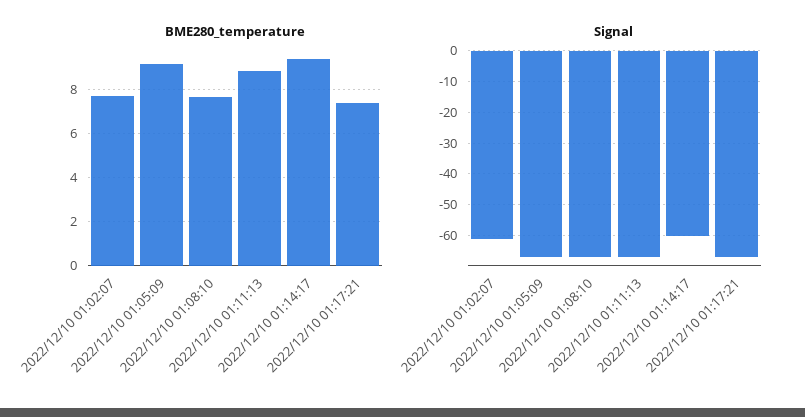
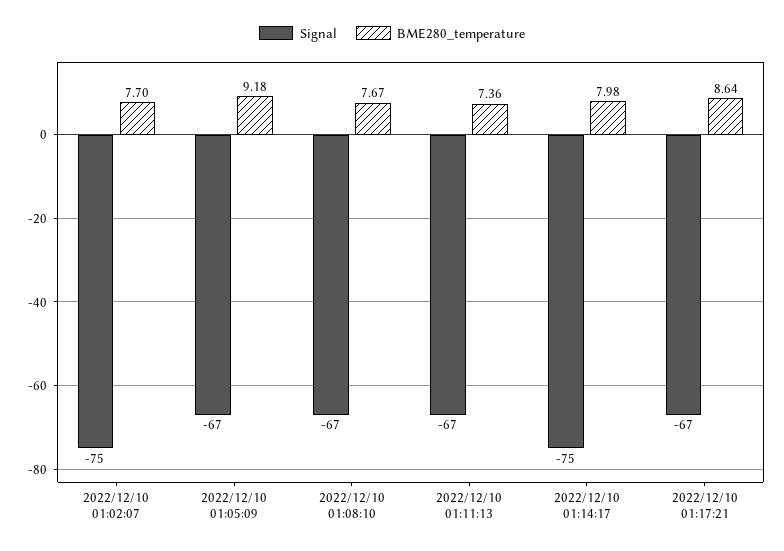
  {
    "BME280_temperature": {
      "2022/12/10 01:02:07": 7.7,
      "2022/12/10 01:05:09": 9.18,
      "2022/12/10 01:08:10": 7.67,
-     "2022/12/10 01:11:13": 9,
+     "2022/12/10 01:11:13": 7.36,
-     "2022/12/10 01:14:17": 9.5,
+     "2022/12/10 01:14:17": 7.98,
-     "2022/12/10 01:17:21": 7.5
+     "2022/12/10 01:17:21": 8.64
    },
    "Signal": {
-     "2022/12/10 01:02:07": -60,
+     "2022/12/10 01:02:07": -75,
      "2022/12/10 01:05:09": -67,
      "2022/12/10 01:08:10": -67,
      "2022/12/10 01:11:13": -67,
-     "2022/12/10 01:14:17": -60,
+     "2022/12/10 01:14:17": -75,
      "2022/12/10 01:17:21": -67
    }
  }

